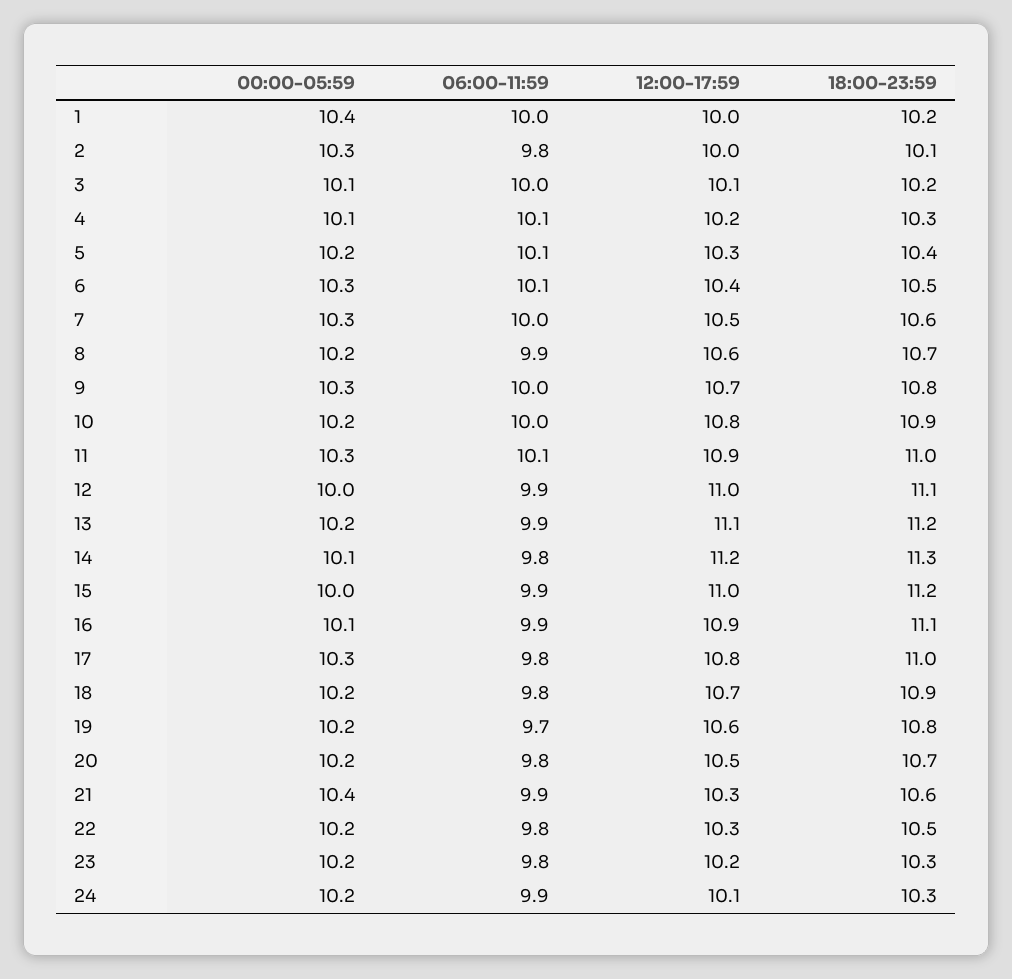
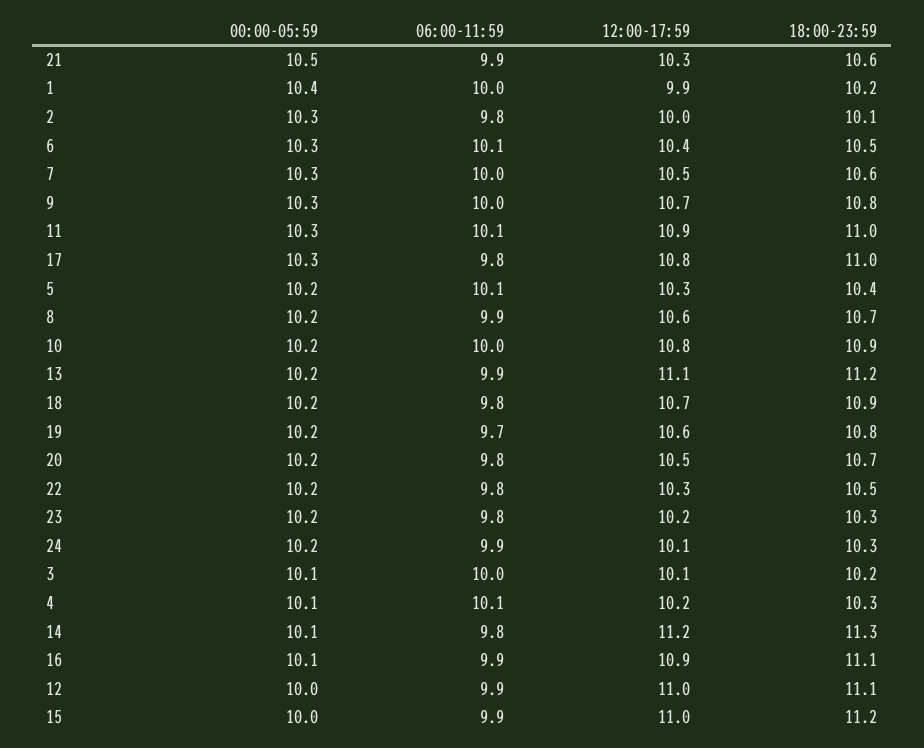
  {
    "00:00-05:59": {
      "1": 10.4,
      "2": 10.3,
      "3": 10.1,
      "4": 10.1,
      "5": 10.2,
      "6": 10.3,
      "7": 10.3,
      "8": 10.2,
      "9": 10.3,
      "10": 10.2,
      "11": 10.3,
      "12": 10,
      "13": 10.2,
      "14": 10.1,
      "15": 10,
      "16": 10.1,
      "17": 10.3,
      "18": 10.2,
      "19": 10.2,
      "20": 10.2,
-     "21": 10.4,
+     "21": 10.5,
      "22": 10.2,
      "23": 10.2,
      "24": 10.2
    },
    "06:00-11:59": {
      "1": 10,
      "2": 9.8,
      "3": 10,
      "4": 10.1,
      "5": 10.1,
      "6": 10.1,
      "7": 10,
      "8": 9.9,
      "9": 10,
      "10": 10,
      "11": 10.1,
      "12": 9.9,
      "13": 9.9,
      "14": 9.8,
      "15": 9.9,
      "16": 9.9,
      "17": 9.8,
      "18": 9.8,
      "19": 9.7,
      "20": 9.8,
      "21": 9.9,
      "22": 9.8,
      "23": 9.8,
      "24": 9.9
    },
    "12:00-17:59": {
-     "1": 10,
+     "1": 9.9,
      "2": 10,
      "3": 10.1,
      "4": 10.2,
      "5": 10.3,
      "6": 10.4,
      "7": 10.5,
      "8": 10.6,
      "9": 10.7,
      "10": 10.8,
      "11": 10.9,
      "12": 11,
      "13": 11.1,
      "14": 11.2,
      "15": 11,
      "16": 10.9,
      "17": 10.8,
      "18": 10.7,
      "19": 10.6,
      "20": 10.5,
      "21": 10.3,
      "22": 10.3,
      "23": 10.2,
      "24": 10.1
    },
    "18:00-23:59": {
      "1": 10.2,
      "2": 10.1,
      "3": 10.2,
      "4": 10.3,
      "5": 10.4,
      "6": 10.5,
      "7": 10.6,
      "8": 10.7,
      "9": 10.8,
      "10": 10.9,
      "11": 11,
      "12": 11.1,
      "13": 11.2,
      "14": 11.3,
      "15": 11.2,
      "16": 11.1,
      "17": 11,
      "18": 10.9,
      "19": 10.8,
      "20": 10.7,
      "21": 10.6,
      "22": 10.5,
      "23": 10.3,
      "24": 10.3
    }
  }

